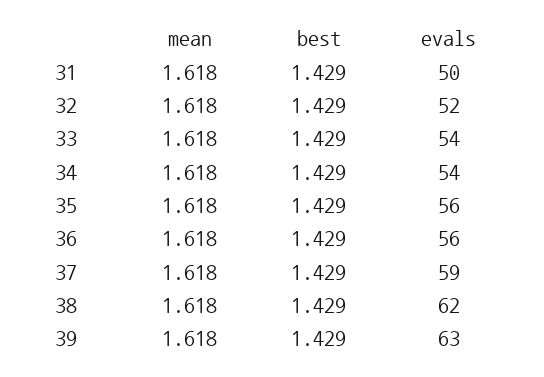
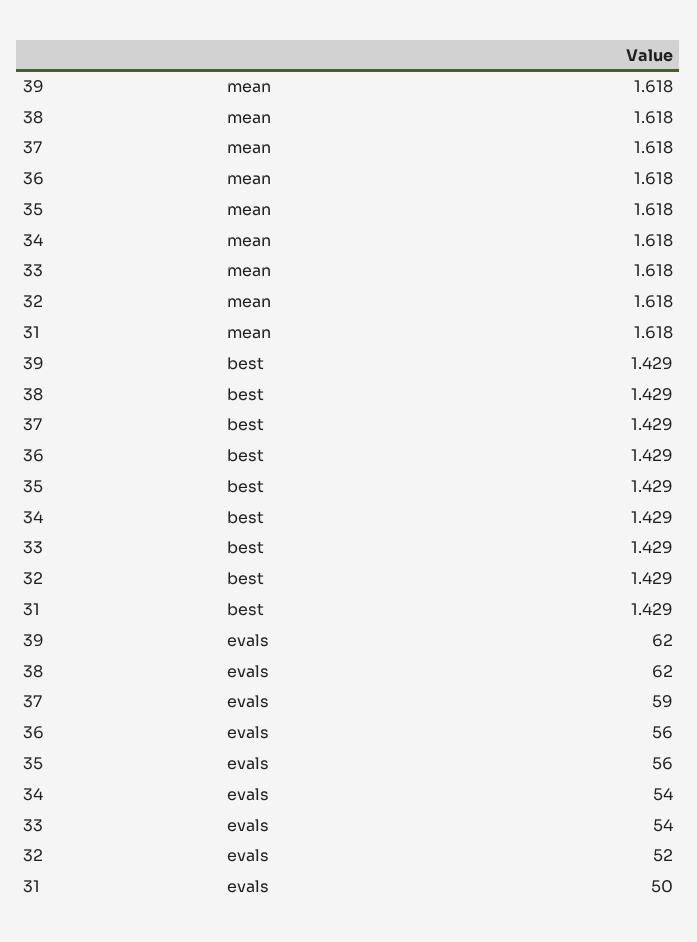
  {
    "mean": {
      "31": 1.618,
      "32": 1.618,
      "33": 1.618,
      "34": 1.618,
      "35": 1.618,
      "36": 1.618,
      "37": 1.618,
      "38": 1.618,
      "39": 1.618
    },
    "best": {
      "31": 1.429,
      "32": 1.429,
      "33": 1.429,
      "34": 1.429,
      "35": 1.429,
      "36": 1.429,
      "37": 1.429,
      "38": 1.429,
      "39": 1.429
    },
    "evals": {
      "31": 50,
      "32": 52,
      "33": 54,
      "34": 54,
      "35": 56,
      "36": 56,
      "37": 59,
      "38": 62,
-     "39": 63
+     "39": 62
    }
  }

